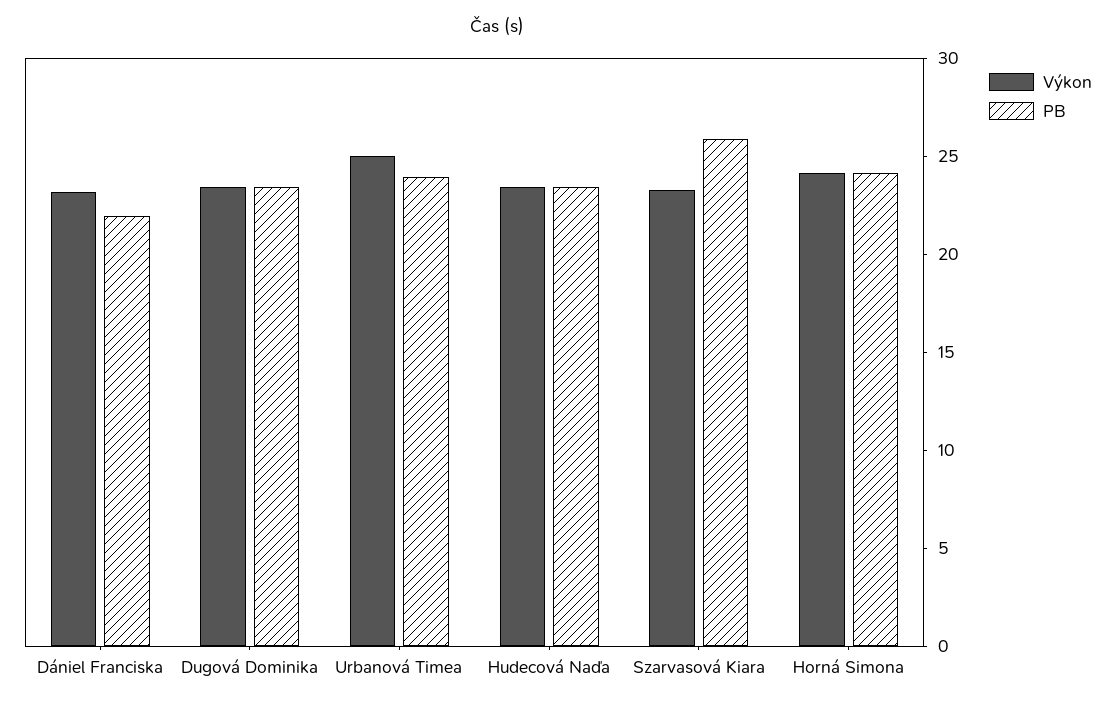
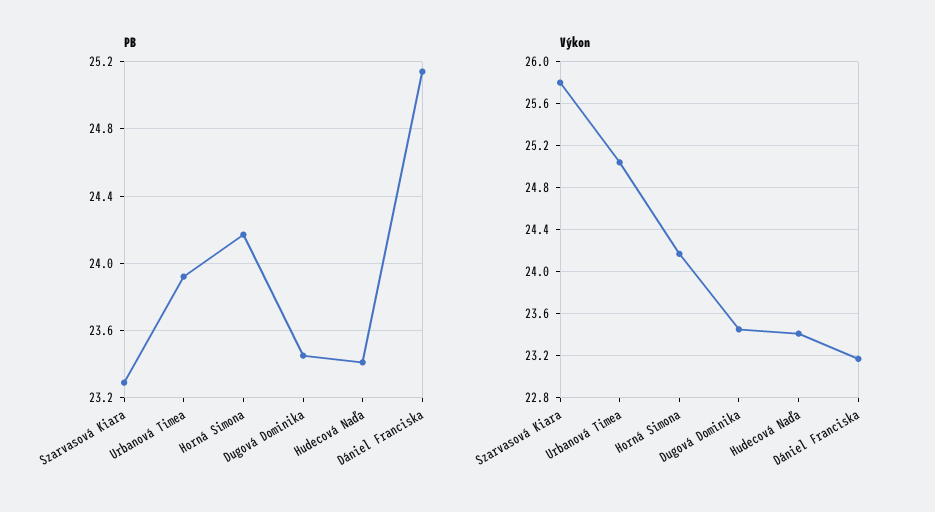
  {
    "Výkon": {
      "Dániel Franciska": 23.2,
      "Dugová Dominika": 23.5,
      "Urbanová Timea": 25,
      "Hudecová Naďa": 23.4,
-     "Szarvasová Kiara": 23,
+     "Szarvasová Kiara": 25.8,
      "Horná Simona": 24.2
    },
    "PB": {
-     "Dániel Franciska": 22,
+     "Dániel Franciska": 25.15,
      "Dugová Dominika": 23.45,
      "Urbanová Timea": 23.9,
      "Hudecová Naďa": 23.4,
-     "Szarvasová Kiara": 26,
+     "Szarvasová Kiara": 23.3,
      "Horná Simona": 24.15
    }
  }

